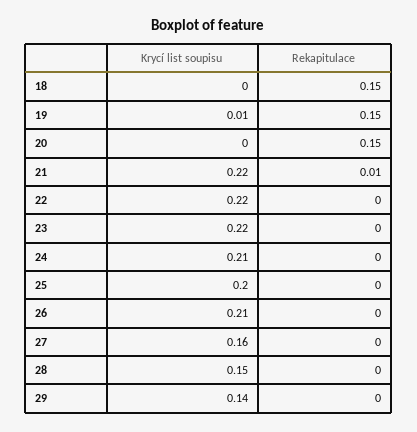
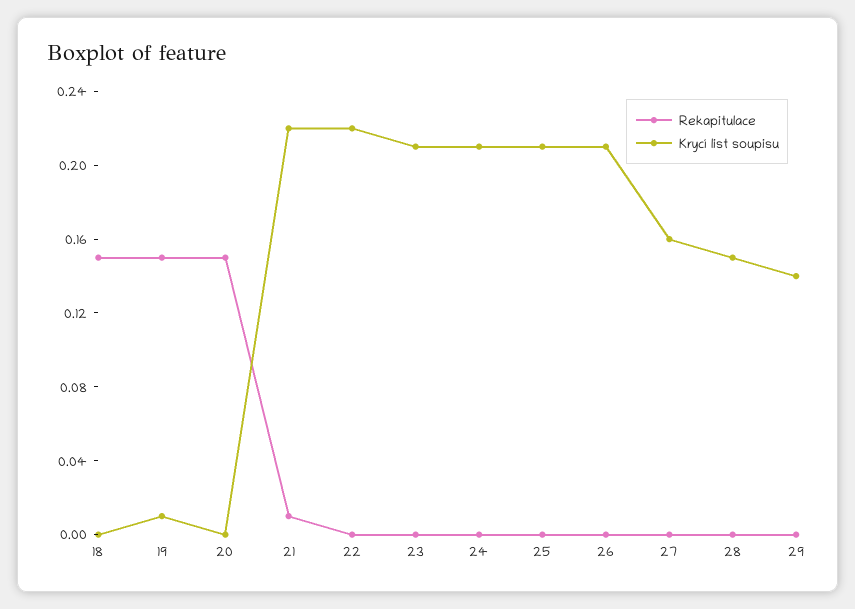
  {
    "Krycí list soupisu": {
      "18": 0,
      "19": 0.01,
      "20": 0,
      "21": 0.22,
      "22": 0.22,
-     "23": 0.22,
+     "23": 0.21,
      "24": 0.21,
-     "25": 0.2,
+     "25": 0.21,
      "26": 0.21,
      "27": 0.16,
      "28": 0.15,
      "29": 0.14
    },
    "Rekapitulace": {
      "18": 0.15,
      "19": 0.15,
      "20": 0.15,
      "21": 0.01,
      "22": 0,
      "23": 0,
      "24": 0,
      "25": 0,
      "26": 0,
      "27": 0,
      "28": 0,
      "29": 0
    }
  }

